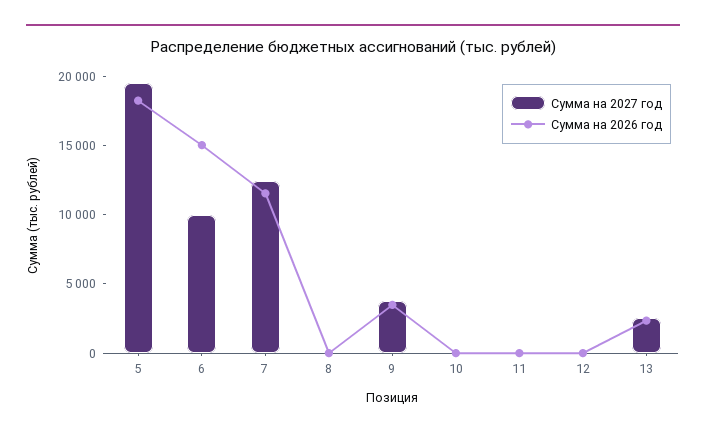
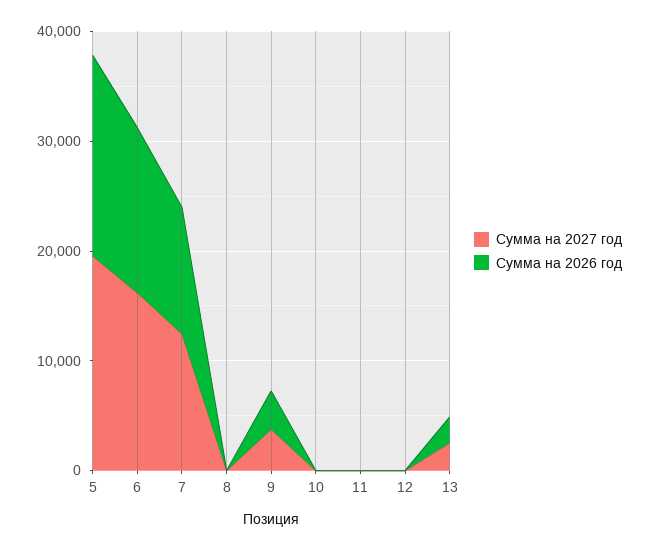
  {
    "Сумма на 2027 год": {
      "5": 20000,
-     "6": 10000,
+     "6": 16000,
      "7": 12000,
      "8": 0,
      "9": 4000,
      "10": 0,
      "11": 0,
      "12": 0,
      "13": 3000
    },
    "Сумма на 2026 год": {
      "5": 18000,
      "6": 15000,
      "7": 12000,
      "8": 0,
      "9": 3000,
      "10": 0,
      "11": 0,
      "12": 0,
      "13": 2000
    }
  }

